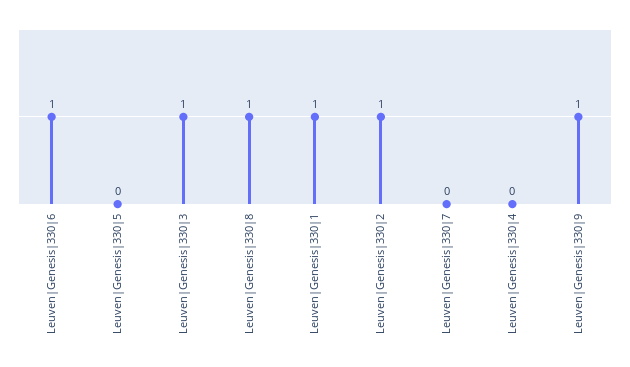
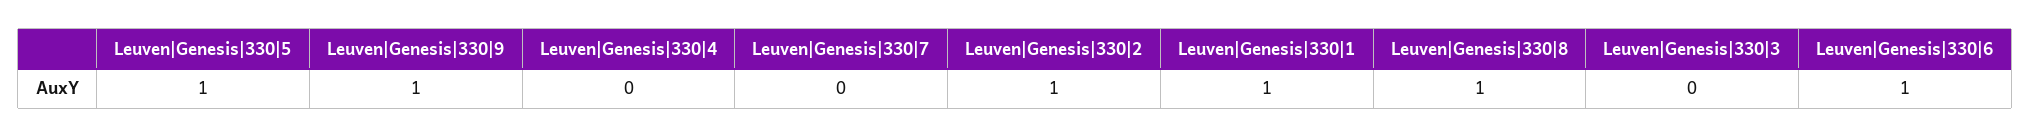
  {
    "Leuven|Genesis|330|6": 1,
-   "Leuven|Genesis|330|5": 0,
+   "Leuven|Genesis|330|5": 1,
-   "Leuven|Genesis|330|3": 1,
+   "Leuven|Genesis|330|3": 0,
    "Leuven|Genesis|330|8": 1,
    "Leuven|Genesis|330|1": 1,
    "Leuven|Genesis|330|2": 1,
    "Leuven|Genesis|330|7": 0,
    "Leuven|Genesis|330|4": 0,
    "Leuven|Genesis|330|9": 1
  }

